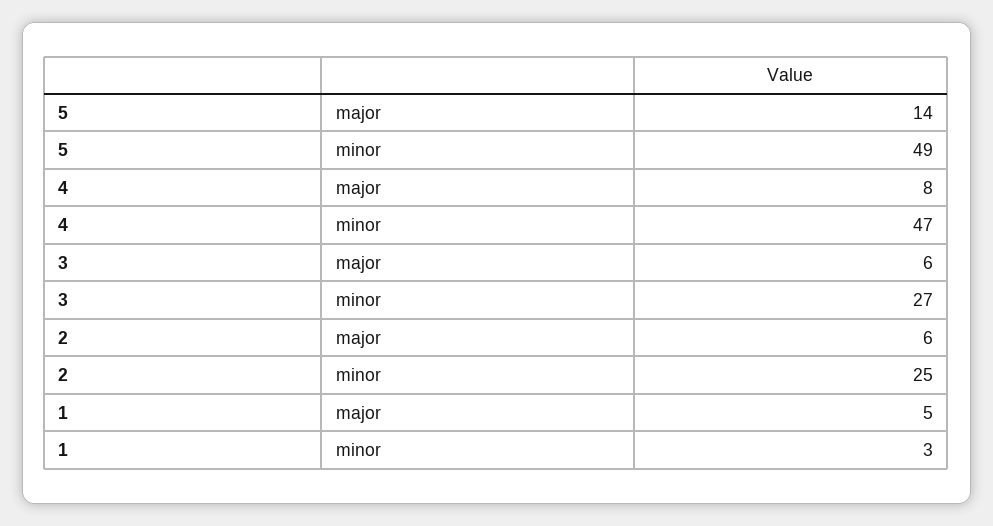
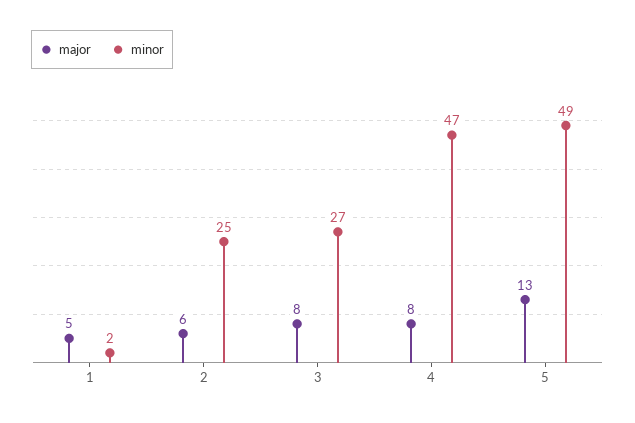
  {
    "major": {
-     "5": 14,
+     "5": 13,
      "4": 8,
-     "3": 6,
+     "3": 8,
      "2": 6,
      "1": 5
    },
    "minor": {
      "5": 49,
      "4": 47,
      "3": 27,
      "2": 25,
-     "1": 3
+     "1": 2
    }
  }

